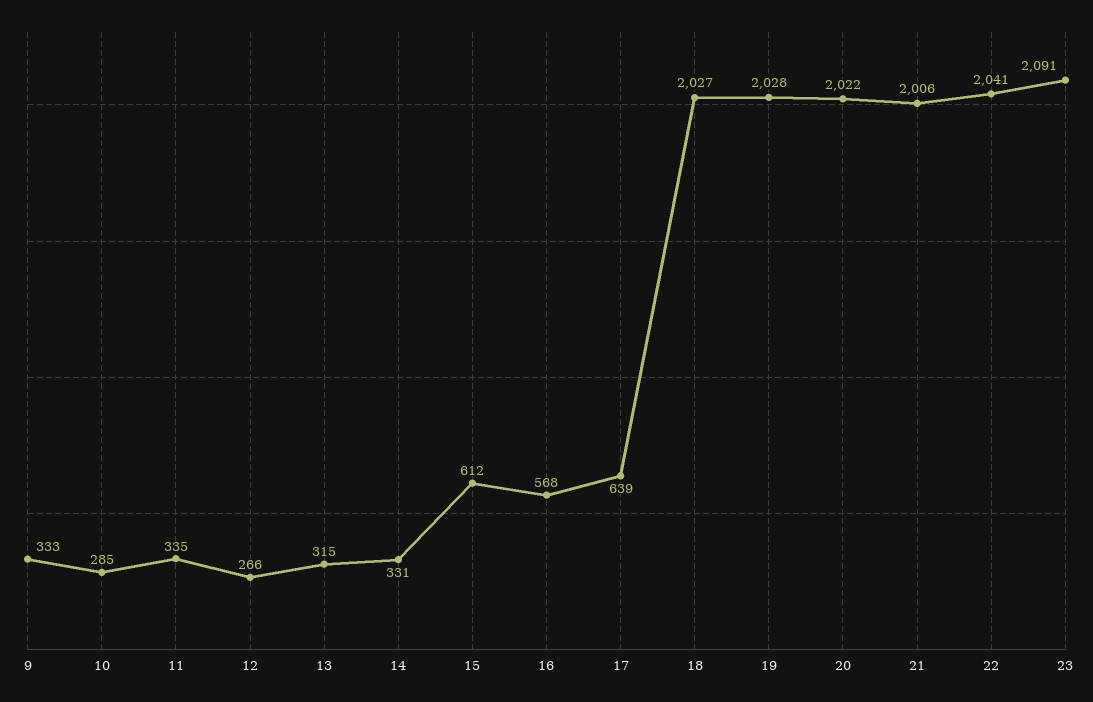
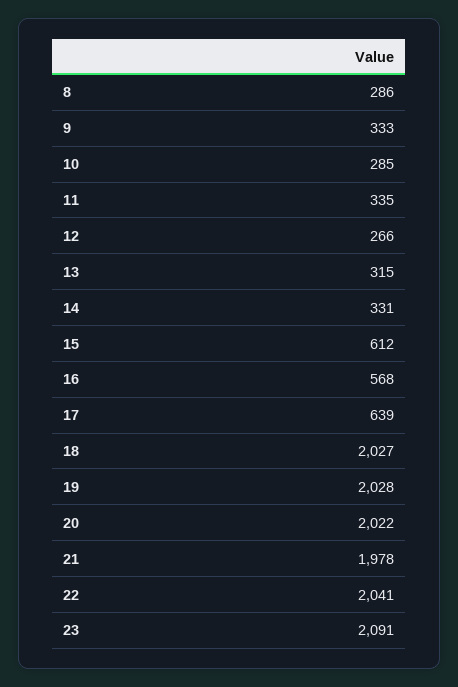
  {
    "9": 333,
    "10": 285,
    "11": 335,
    "12": 266,
    "13": 315,
    "14": 331,
    "15": 612,
    "16": 568,
    "17": 639,
    "18": 2027,
    "19": 2028,
    "20": 2022,
-   "21": 2006,
+   "21": 1978,
    "22": 2041,
-   "23": 2091
+   "23": 2091,
+   "8": 286
  }

